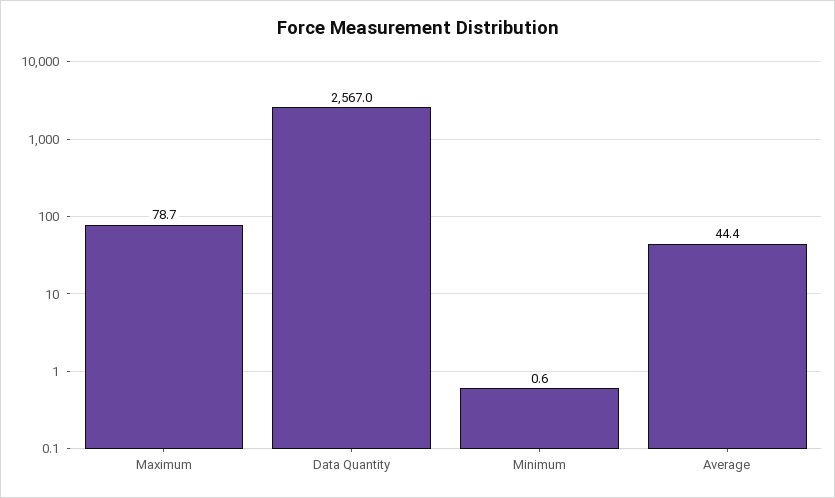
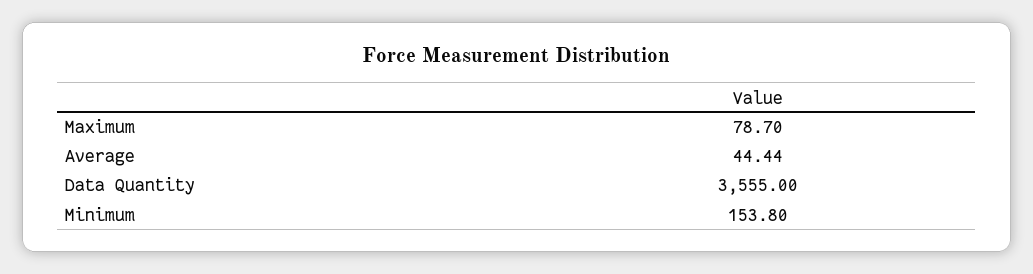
  {
    "Maximum": 78.7,
-   "Data Quantity": 2567,
+   "Data Quantity": 3555,
-   "Minimum": 0.6,
+   "Minimum": 153.8,
    "Average": 44.44
  }

